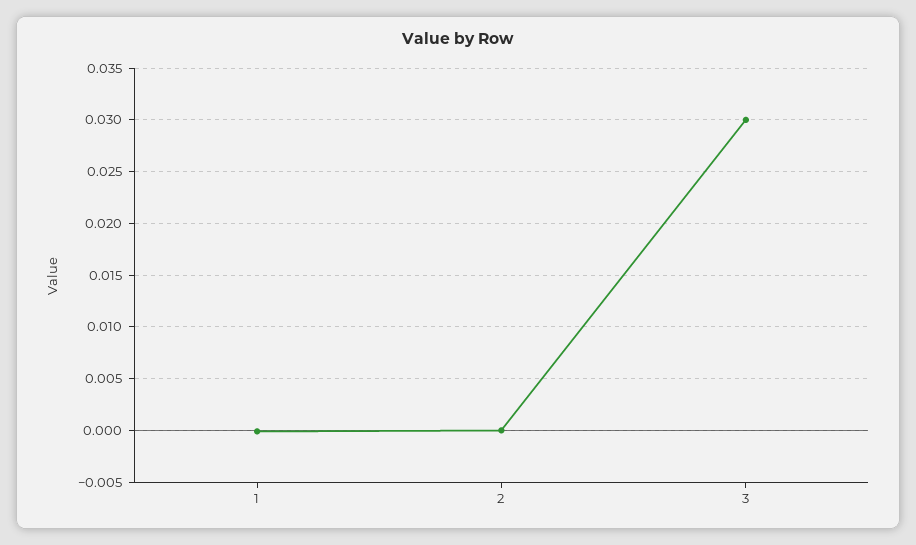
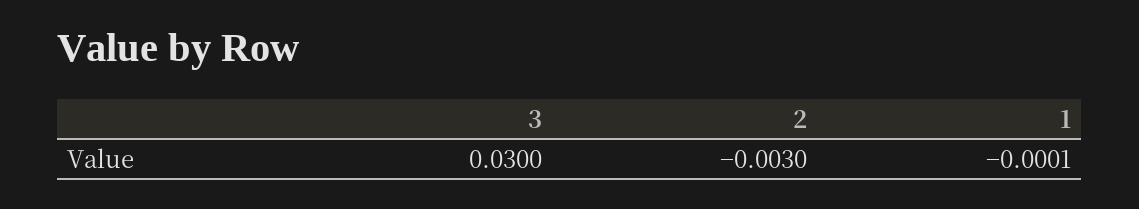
  {
    "1": -0.0001,
-   "2": 0,
+   "2": -0.003,
    "3": 0.03
  }

